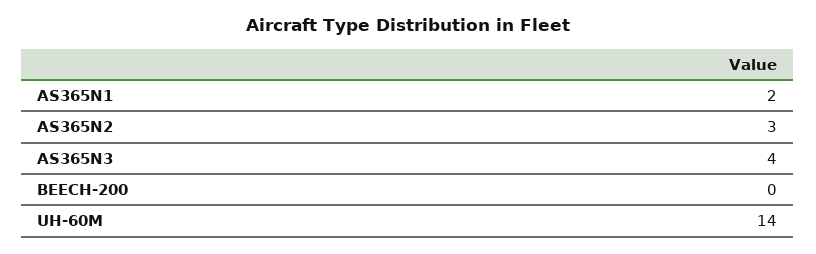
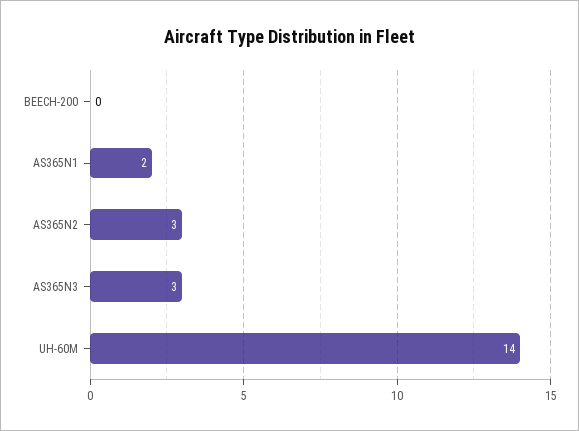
  {
    "AS365N1": 2,
    "AS365N2": 3,
-   "AS365N3": 4,
+   "AS365N3": 3,
    "BEECH-200": 0,
    "UH-60M": 14
  }

